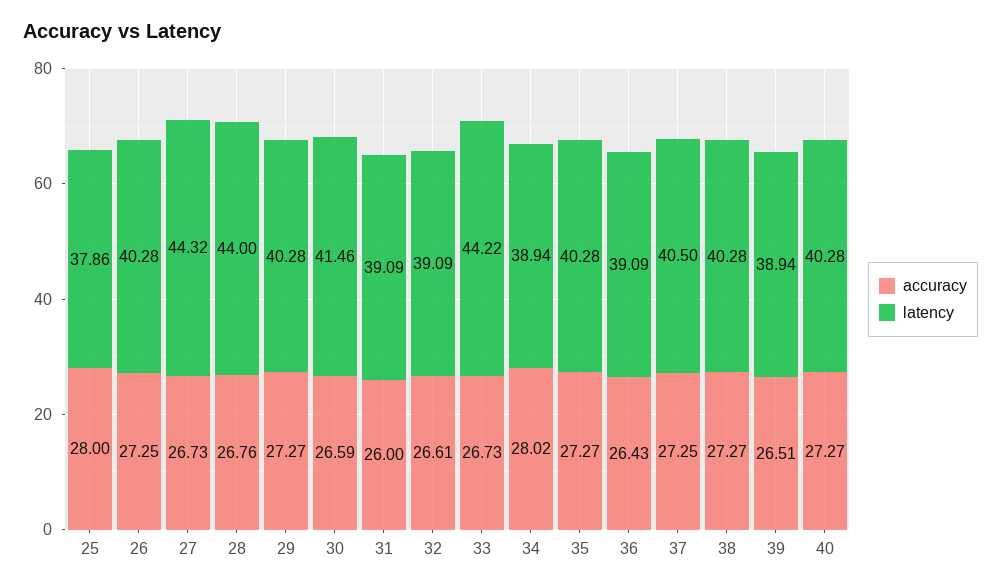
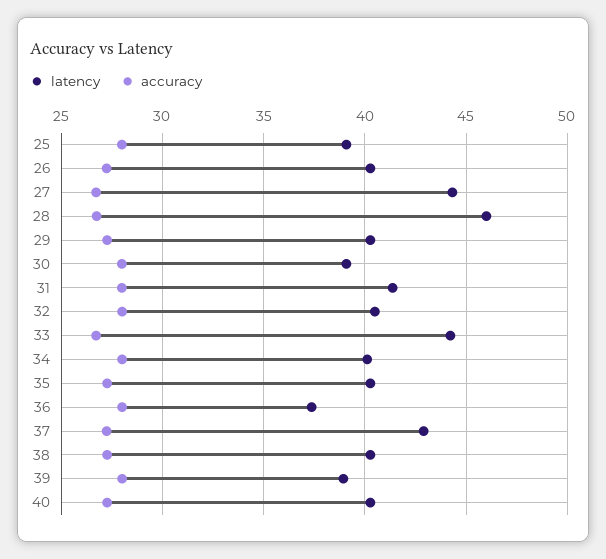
  {
    "accuracy": {
      "25": 28,
      "26": 27.25,
      "27": 26.73,
      "28": 26.76,
      "29": 27.27,
-     "30": 26.59,
+     "30": 28,
-     "31": 26,
+     "31": 28,
-     "32": 26.61,
+     "32": 28,
      "33": 26.73,
      "34": 28.02,
      "35": 27.27,
-     "36": 26.43,
+     "36": 28,
      "37": 27.25,
      "38": 27.27,
-     "39": 26.51,
+     "39": 28,
      "40": 27.27
    },
    "latency": {
-     "25": 37.86,
+     "25": 39,
      "26": 40.28,
      "27": 44.32,
-     "28": 44,
+     "28": 46,
      "29": 40.28,
-     "30": 41.46,
+     "30": 39,
-     "31": 39.09,
+     "31": 41.5,
-     "32": 39.09,
+     "32": 40.5,
      "33": 44.22,
-     "34": 38.94,
+     "34": 40,
      "35": 40.28,
-     "36": 39.09,
+     "36": 37.5,
-     "37": 40.5,
+     "37": 43,
      "38": 40.28,
      "39": 38.94,
      "40": 40.28
    }
  }

